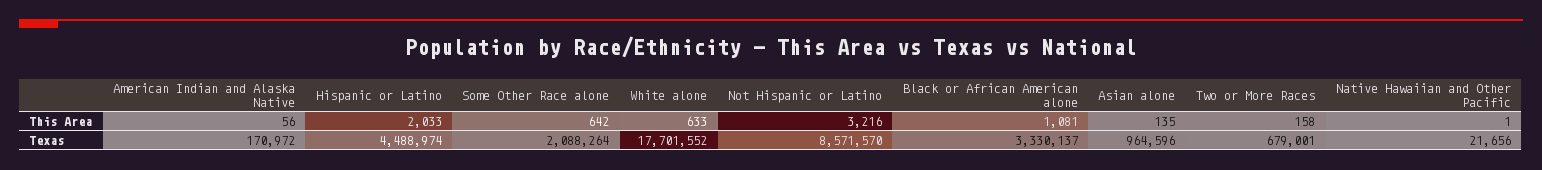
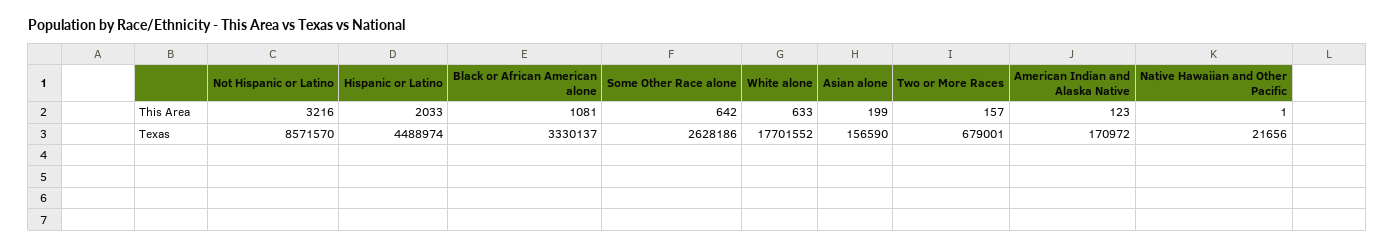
  {
    "American Indian and Alaska Native": {
-     "This Area": 56,
+     "This Area": 123,
      "Texas": 170972
    },
    "Hispanic or Latino": {
      "This Area": 2033,
      "Texas": 4488974
    },
    "Some Other Race alone": {
      "This Area": 642,
-     "Texas": 2088264
+     "Texas": 2628186
    },
    "White alone": {
      "This Area": 633,
      "Texas": 17701552
    },
    "Not Hispanic or Latino": {
      "This Area": 3216,
      "Texas": 8571570
    },
    "Black or African American alone": {
      "This Area": 1081,
      "Texas": 3330137
    },
    "Asian alone": {
-     "This Area": 135,
+     "This Area": 199,
-     "Texas": 964596
+     "Texas": 156590
    },
    "Two or More Races": {
-     "This Area": 158,
+     "This Area": 157,
      "Texas": 679001
    },
    "Native Hawaiian and Other Pacific": {
      "This Area": 1,
      "Texas": 21656
    }
  }

